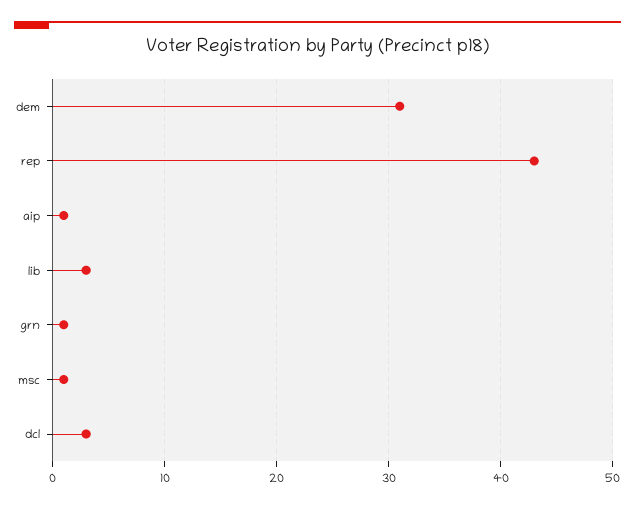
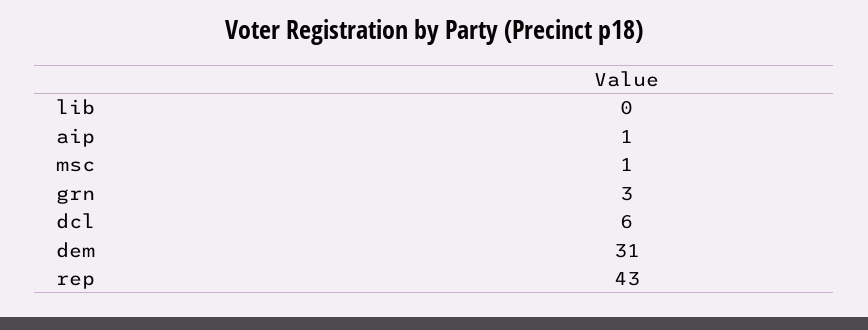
  {
    "dem": 31,
    "rep": 43,
    "aip": 1,
-   "lib": 3,
+   "lib": 0,
-   "grn": 1,
+   "grn": 3,
    "msc": 1,
-   "dcl": 3
+   "dcl": 6
  }

